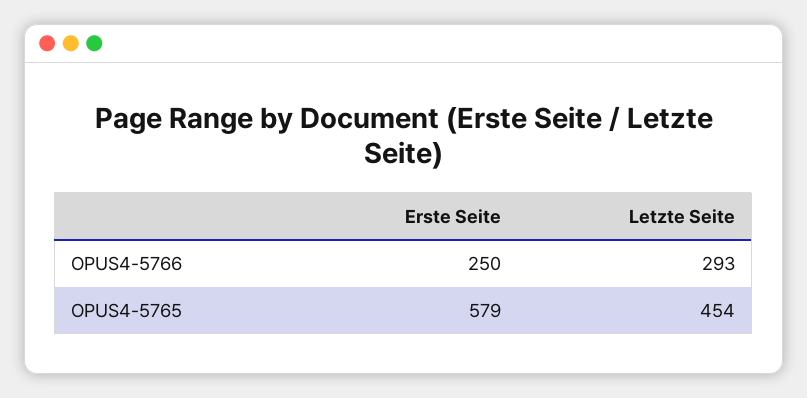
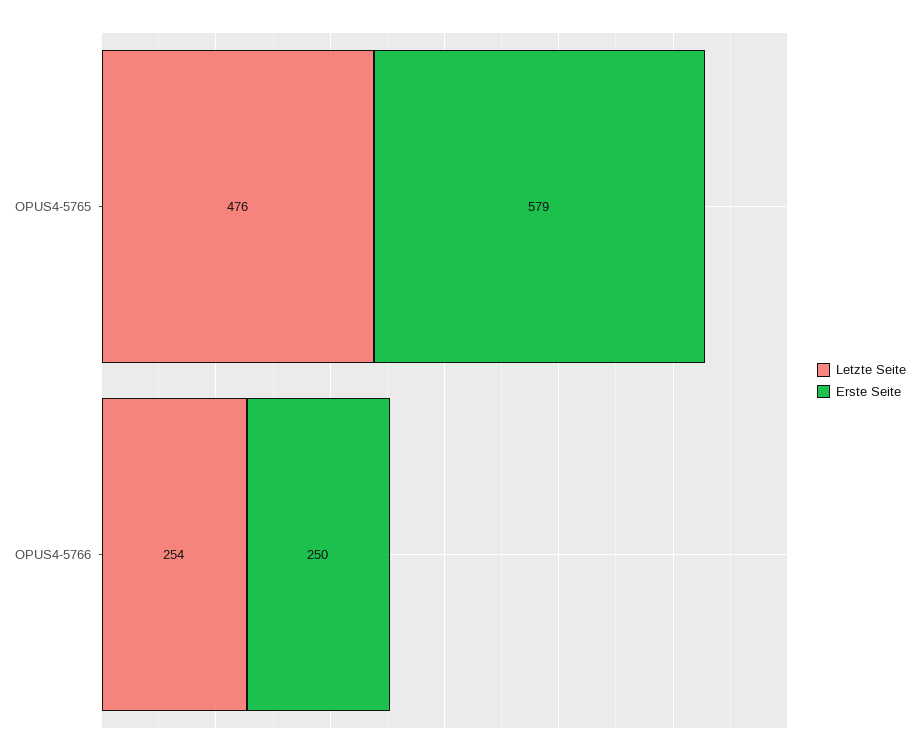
  {
    "Erste Seite": {
      "OPUS4-5766": 250,
      "OPUS4-5765": 579
    },
    "Letzte Seite": {
-     "OPUS4-5766": 293,
+     "OPUS4-5766": 254,
-     "OPUS4-5765": 454
+     "OPUS4-5765": 476
    }
  }

